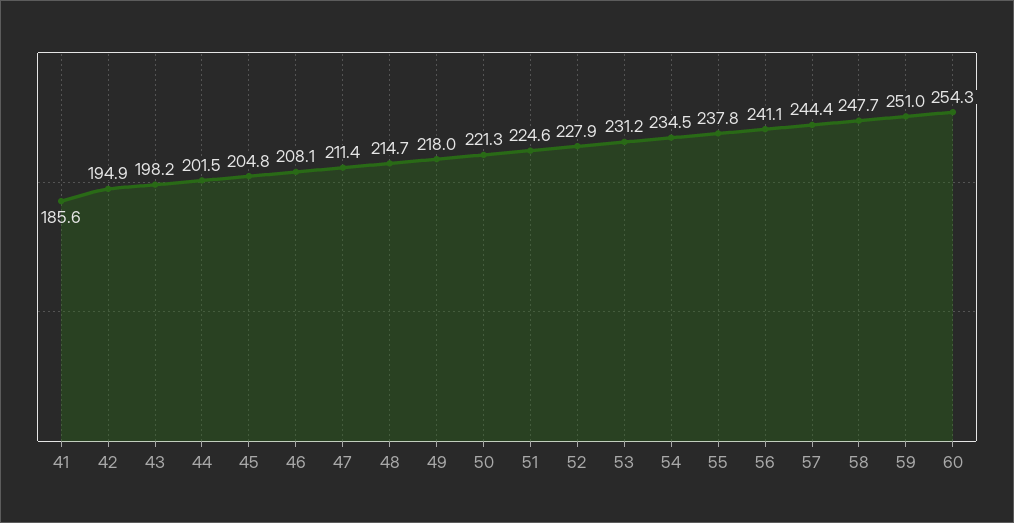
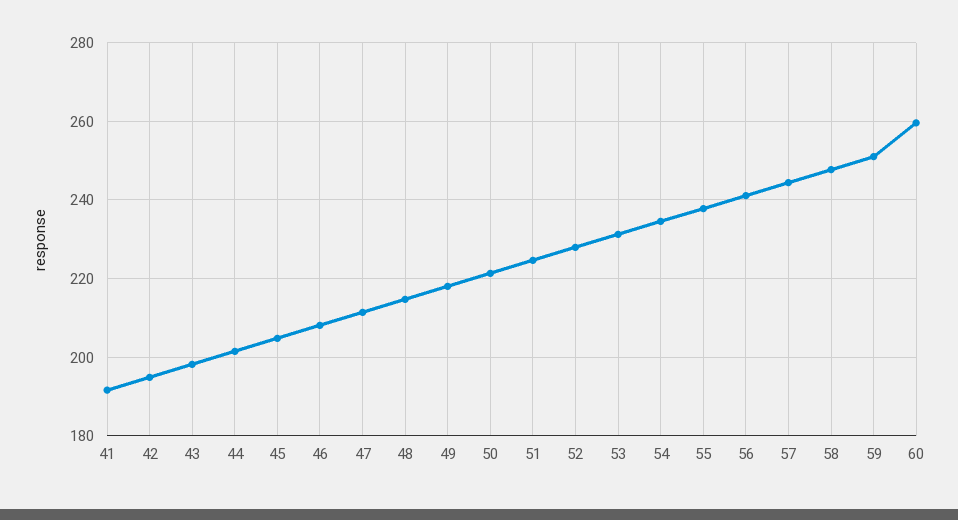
  {
-   "41": 185.6,
+   "41": 192,
    "42": 194.9,
    "43": 198.2,
    "44": 201.5,
    "45": 204.8,
    "46": 208.1,
    "47": 211.4,
    "48": 214.7,
    "49": 218,
    "50": 221.3,
    "51": 224.6,
    "52": 227.9,
    "53": 231.2,
    "54": 234.5,
    "55": 237.8,
    "56": 241.1,
    "57": 244.4,
    "58": 247.7,
    "59": 251,
-   "60": 254.3
+   "60": 260
  }

